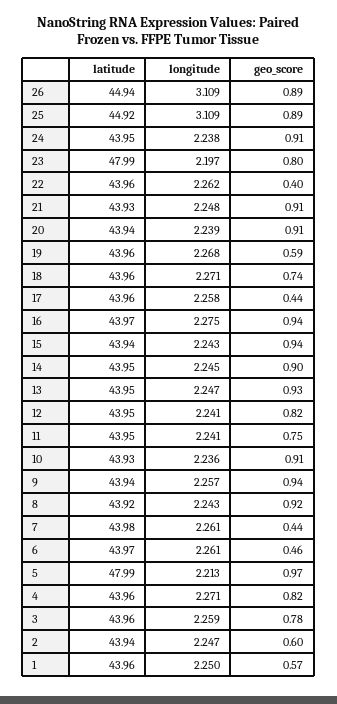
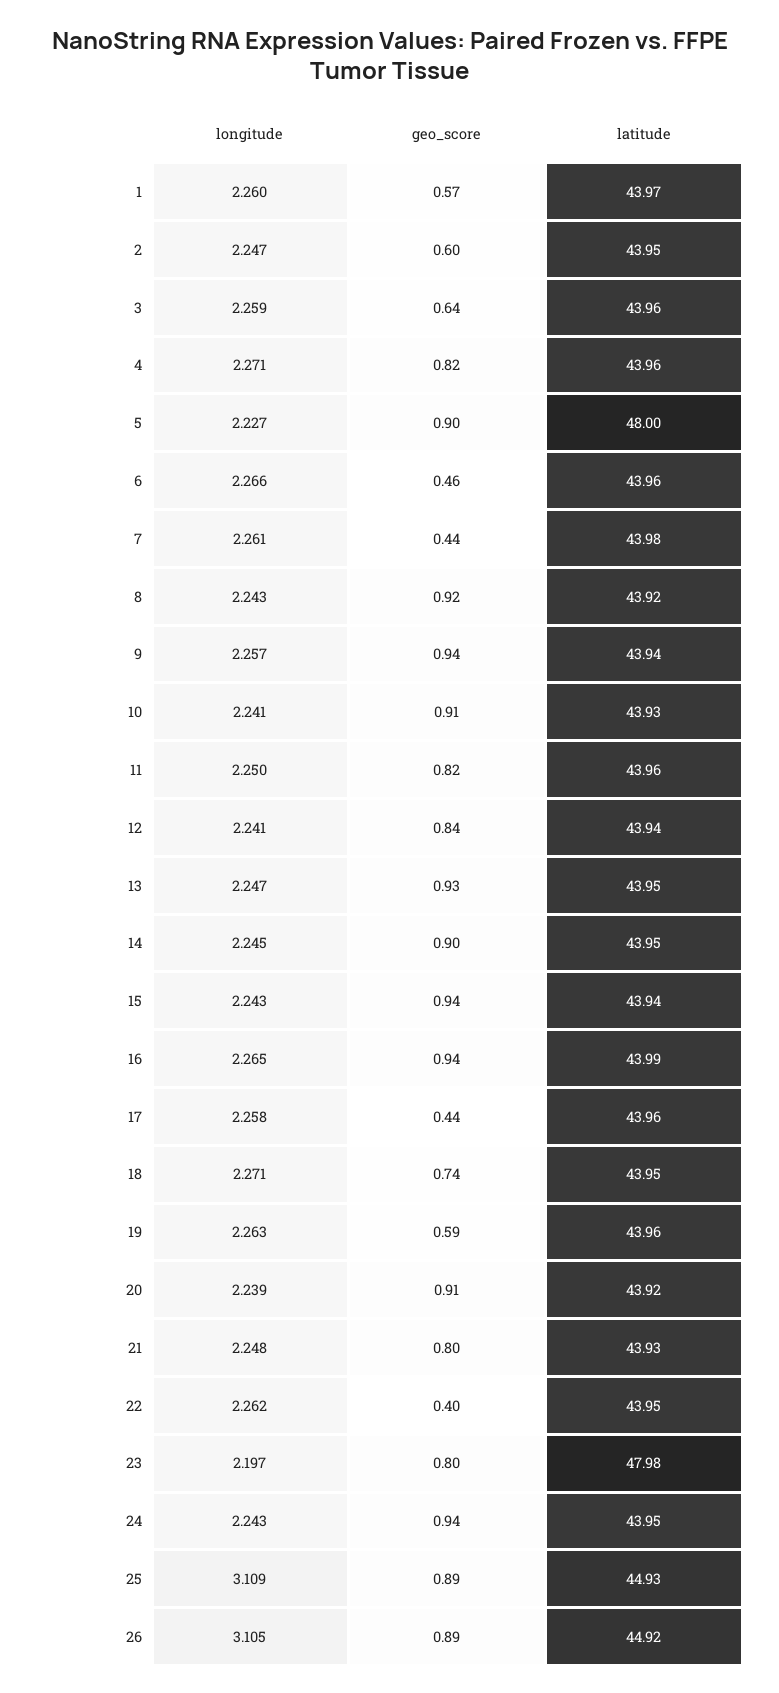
  {
    "latitude": {
-     "26": 44.94,
+     "26": 44.92,
-     "25": 44.92,
+     "25": 44.93,
      "24": 43.95,
-     "23": 47.99,
+     "23": 47.98,
-     "22": 43.96,
+     "22": 43.95,
      "21": 43.93,
-     "20": 43.94,
+     "20": 43.92,
      "19": 43.96,
-     "18": 43.96,
+     "18": 43.95,
      "17": 43.96,
-     "16": 43.97,
+     "16": 43.99,
      "15": 43.94,
      "14": 43.95,
      "13": 43.95,
-     "12": 43.95,
+     "12": 43.94,
-     "11": 43.95,
+     "11": 43.96,
      "10": 43.93,
      "9": 43.94,
      "8": 43.92,
      "7": 43.98,
-     "6": 43.97,
+     "6": 43.96,
-     "5": 47.99,
+     "5": 48,
      "4": 43.96,
      "3": 43.96,
-     "2": 43.94,
+     "2": 43.95,
-     "1": 43.96
+     "1": 43.97
    },
    "longitude": {
-     "26": 3.109,
+     "26": 3.105,
      "25": 3.109,
-     "24": 2.238,
+     "24": 2.243,
      "23": 2.197,
      "22": 2.262,
      "21": 2.248,
      "20": 2.239,
-     "19": 2.268,
+     "19": 2.263,
      "18": 2.271,
      "17": 2.258,
-     "16": 2.275,
+     "16": 2.265,
      "15": 2.243,
      "14": 2.245,
      "13": 2.247,
      "12": 2.241,
-     "11": 2.241,
+     "11": 2.25,
-     "10": 2.236,
+     "10": 2.241,
      "9": 2.257,
      "8": 2.243,
      "7": 2.261,
-     "6": 2.261,
+     "6": 2.266,
-     "5": 2.213,
+     "5": 2.227,
      "4": 2.271,
      "3": 2.259,
      "2": 2.247,
-     "1": 2.25
+     "1": 2.26
    },
    "geo_score": {
      "26": 0.89,
      "25": 0.89,
-     "24": 0.91,
+     "24": 0.94,
      "23": 0.8,
      "22": 0.4,
-     "21": 0.91,
+     "21": 0.8,
      "20": 0.91,
      "19": 0.59,
      "18": 0.74,
      "17": 0.44,
      "16": 0.94,
      "15": 0.94,
      "14": 0.9,
      "13": 0.93,
-     "12": 0.82,
+     "12": 0.84,
-     "11": 0.75,
+     "11": 0.82,
      "10": 0.91,
      "9": 0.94,
      "8": 0.92,
      "7": 0.44,
      "6": 0.46,
-     "5": 0.97,
+     "5": 0.9,
      "4": 0.82,
-     "3": 0.78,
+     "3": 0.64,
      "2": 0.6,
      "1": 0.57
    }
  }

